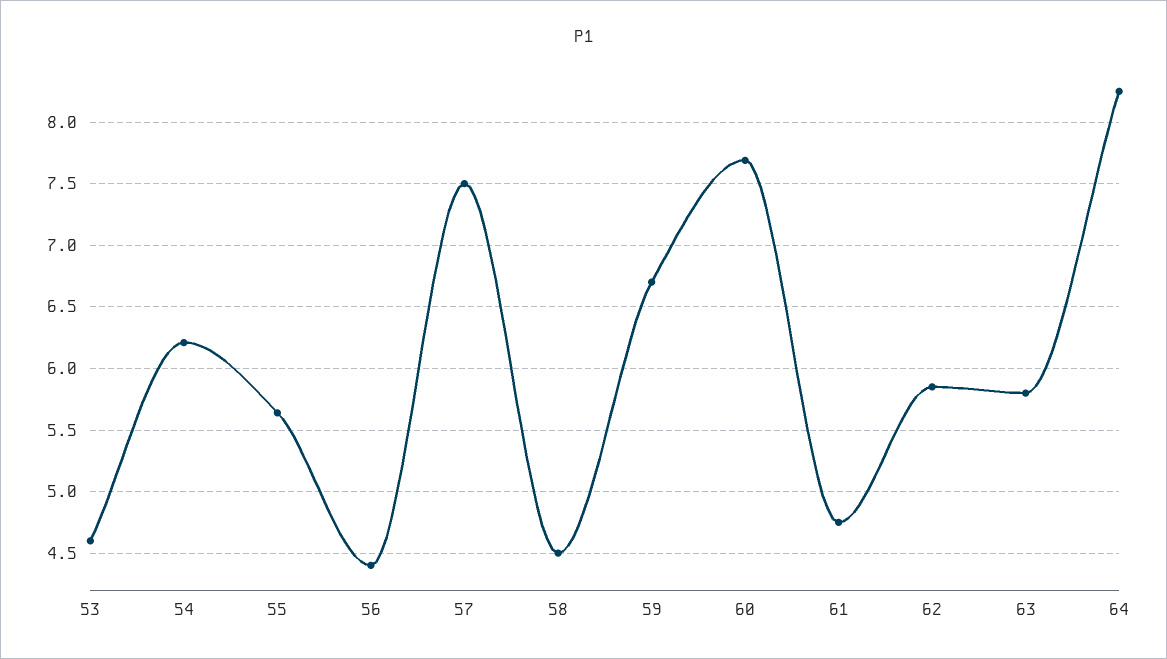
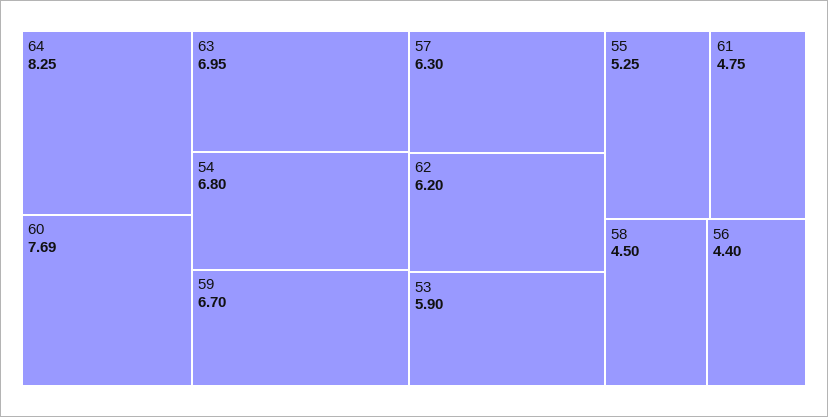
  {
-   "53": 4.6,
+   "53": 5.9,
-   "54": 6.2,
+   "54": 6.8,
-   "55": 5.65,
+   "55": 5.25,
    "56": 4.4,
-   "57": 7.5,
+   "57": 6.3,
    "58": 4.5,
    "59": 6.7,
    "60": 7.69,
    "61": 4.75,
-   "62": 5.85,
+   "62": 6.2,
-   "63": 5.8,
+   "63": 6.95,
    "64": 8.25
  }

